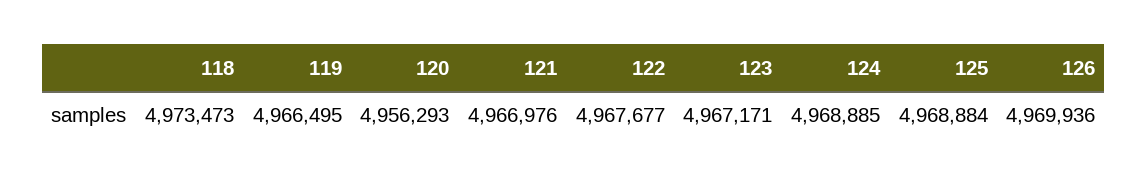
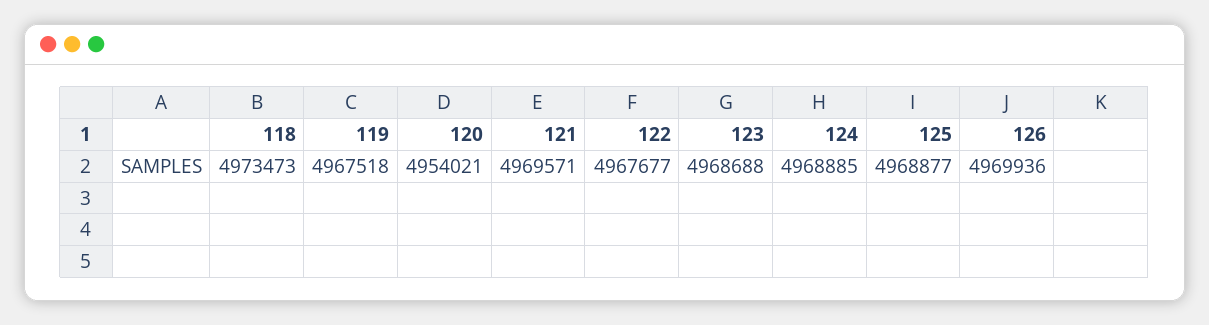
  {
    "118": 4973473,
-   "119": 4966495,
+   "119": 4967518,
-   "120": 4956293,
+   "120": 4954021,
-   "121": 4966976,
+   "121": 4969571,
    "122": 4967677,
-   "123": 4967171,
+   "123": 4968688,
    "124": 4968885,
-   "125": 4968884,
+   "125": 4968877,
    "126": 4969936
  }

